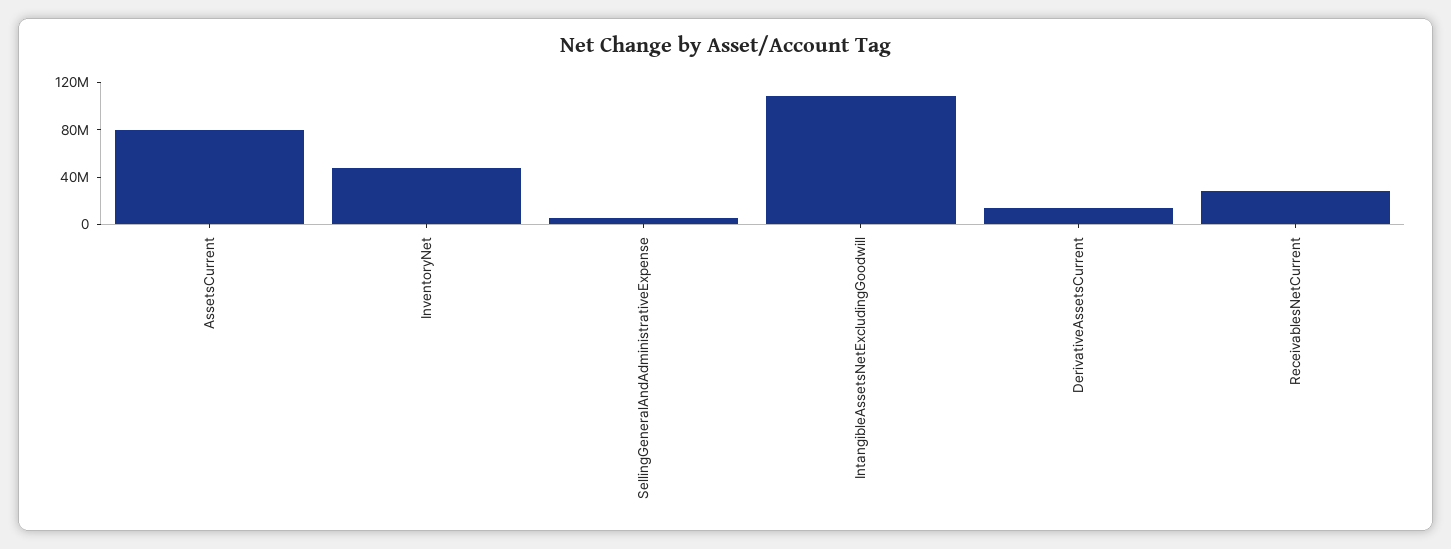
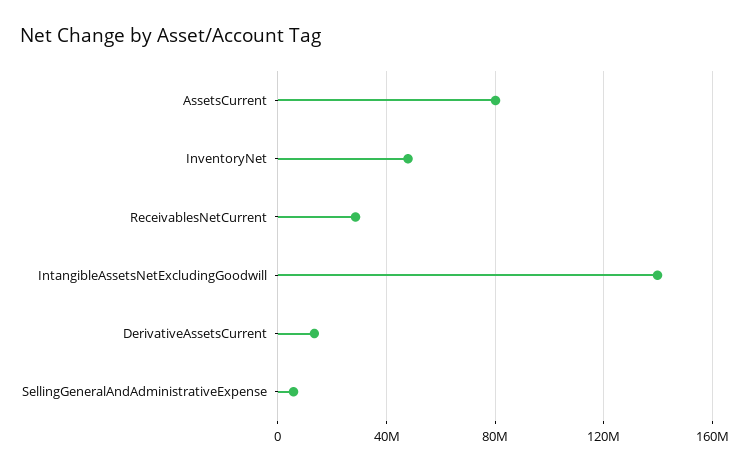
  {
    "AssetsCurrent": 80000000,
    "InventoryNet": 50000000,
    "SellingGeneralAndAdministrativeExpense": 5000000,
-   "IntangibleAssetsNetExcludingGoodwill": 110000000,
+   "IntangibleAssetsNetExcludingGoodwill": 140000000,
    "DerivativeAssetsCurrent": 15000000,
    "ReceivablesNetCurrent": 30000000
  }

